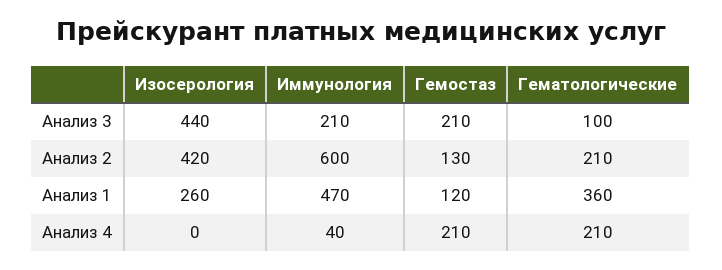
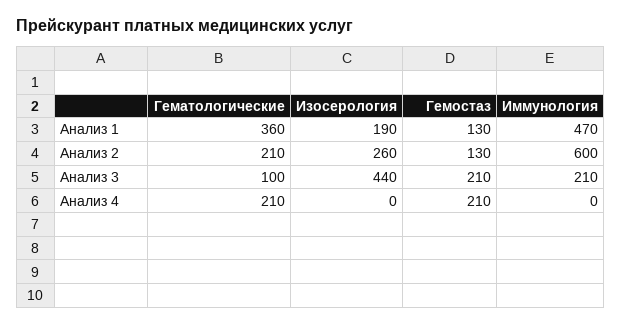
  {
    "Изосерология": {
      "Анализ 3": 440,
-     "Анализ 2": 420,
+     "Анализ 2": 260,
-     "Анализ 1": 260,
+     "Анализ 1": 190,
      "Анализ 4": 0
    },
    "Иммунология": {
      "Анализ 3": 210,
      "Анализ 2": 600,
      "Анализ 1": 470,
-     "Анализ 4": 40
+     "Анализ 4": 0
    },
    "Гемостаз": {
      "Анализ 3": 210,
      "Анализ 2": 130,
-     "Анализ 1": 120,
+     "Анализ 1": 130,
      "Анализ 4": 210
    },
    "Гематологические": {
      "Анализ 3": 100,
      "Анализ 2": 210,
      "Анализ 1": 360,
      "Анализ 4": 210
    }
  }

